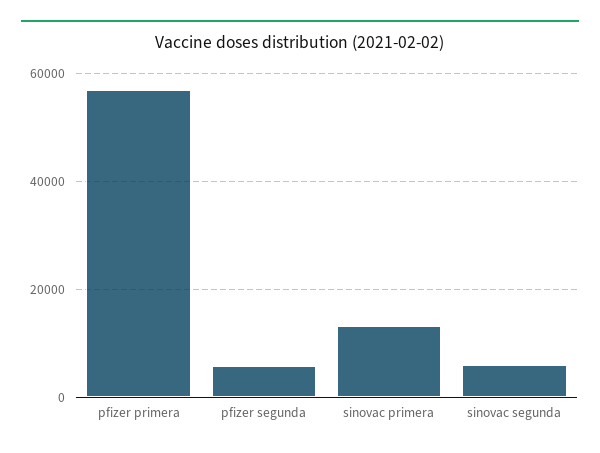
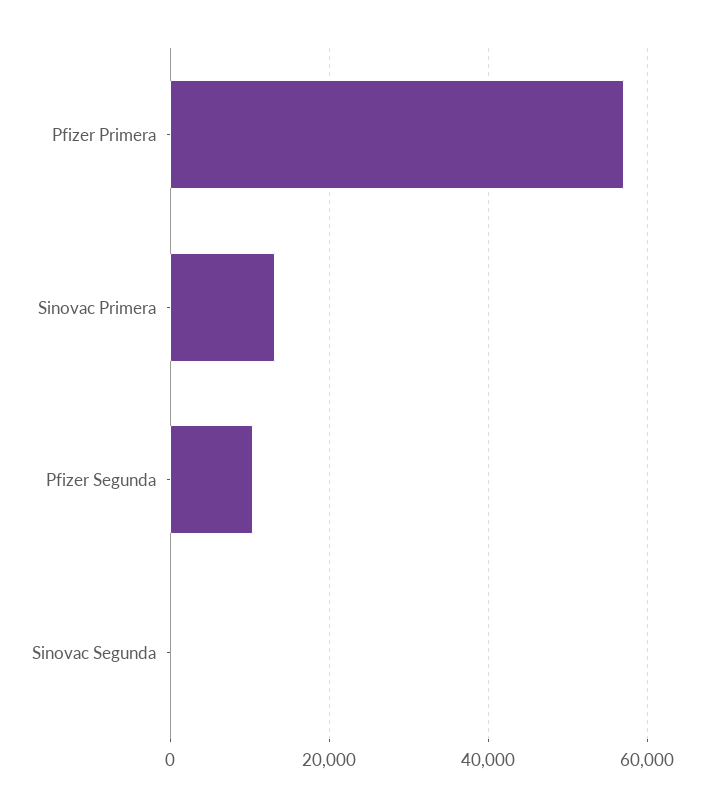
  {
    "pfizer primera": 58000,
-   "pfizer segunda": 6000,
+   "pfizer segunda": 10000,
    "sinovac primera": 14000,
-   "sinovac segunda": 6000
+   "sinovac segunda": 0
  }

